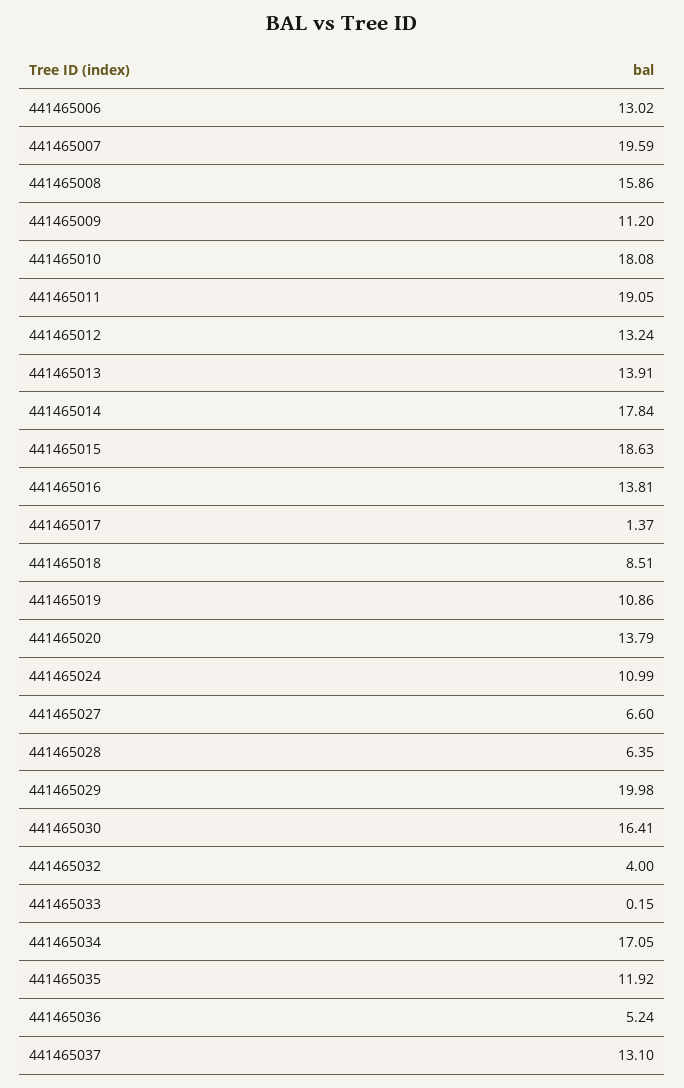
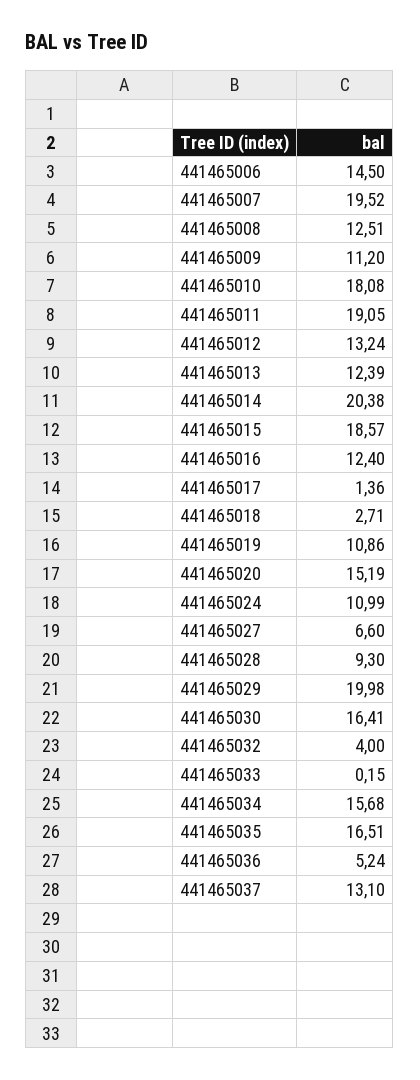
  {
-   "441465006": 13.02,
+   "441465006": 14.5,
-   "441465007": 19.59,
+   "441465007": 19.52,
-   "441465008": 15.86,
+   "441465008": 12.51,
    "441465009": 11.2,
    "441465010": 18.08,
    "441465011": 19.05,
    "441465012": 13.24,
-   "441465013": 13.91,
+   "441465013": 12.39,
-   "441465014": 17.84,
+   "441465014": 20.38,
-   "441465015": 18.63,
+   "441465015": 18.57,
-   "441465016": 13.81,
+   "441465016": 12.4,
-   "441465017": 1.37,
+   "441465017": 1.36,
-   "441465018": 8.51,
+   "441465018": 2.71,
    "441465019": 10.86,
-   "441465020": 13.79,
+   "441465020": 15.19,
    "441465024": 10.99,
    "441465027": 6.6,
-   "441465028": 6.35,
+   "441465028": 9.3,
    "441465029": 19.98,
    "441465030": 16.41,
    "441465032": 4,
    "441465033": 0.15,
-   "441465034": 17.05,
+   "441465034": 15.68,
-   "441465035": 11.92,
+   "441465035": 16.51,
    "441465036": 5.24,
    "441465037": 13.1
  }

